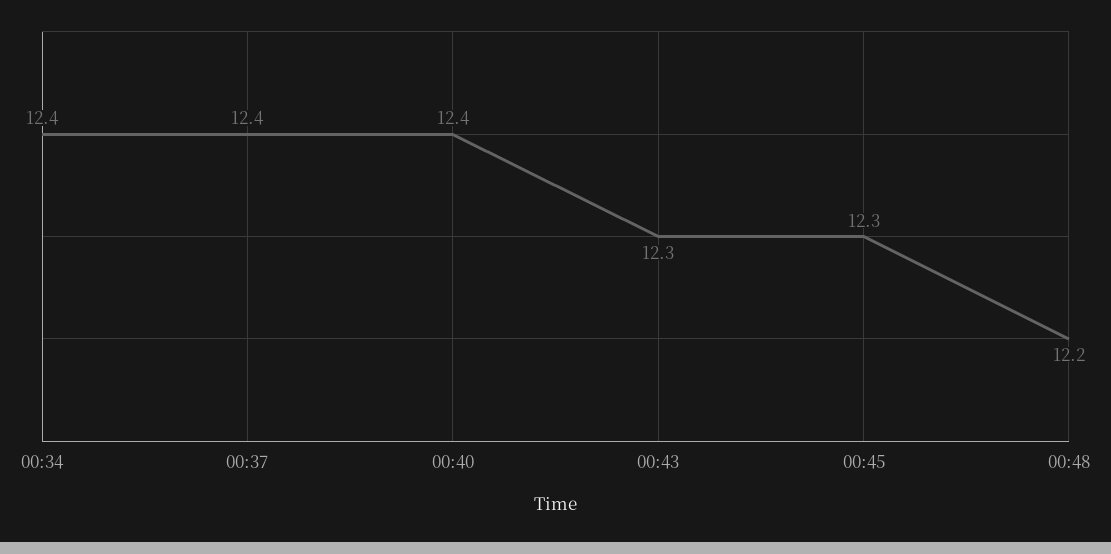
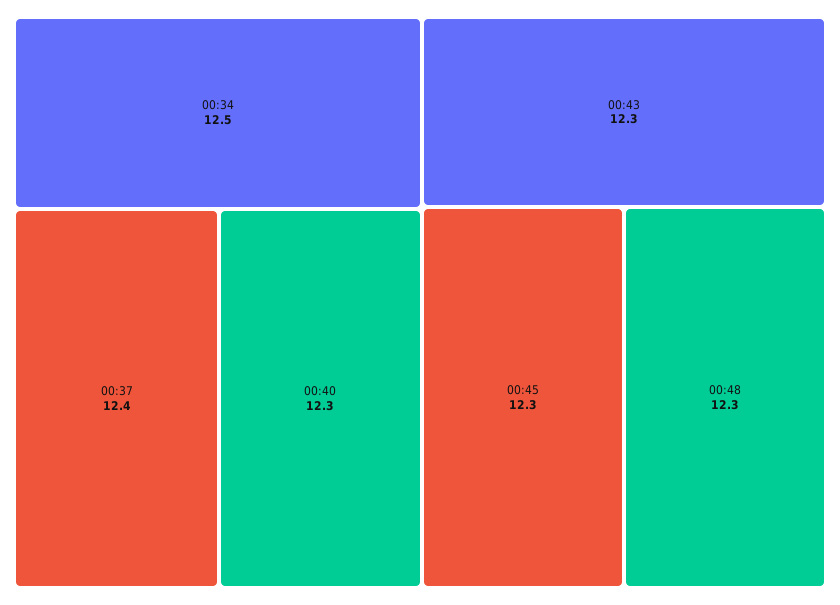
  {
-   "00:34": 12.4,
+   "00:34": 12.5,
    "00:37": 12.4,
-   "00:40": 12.4,
+   "00:40": 12.3,
    "00:43": 12.3,
    "00:45": 12.3,
-   "00:48": 12.2
+   "00:48": 12.3
  }

